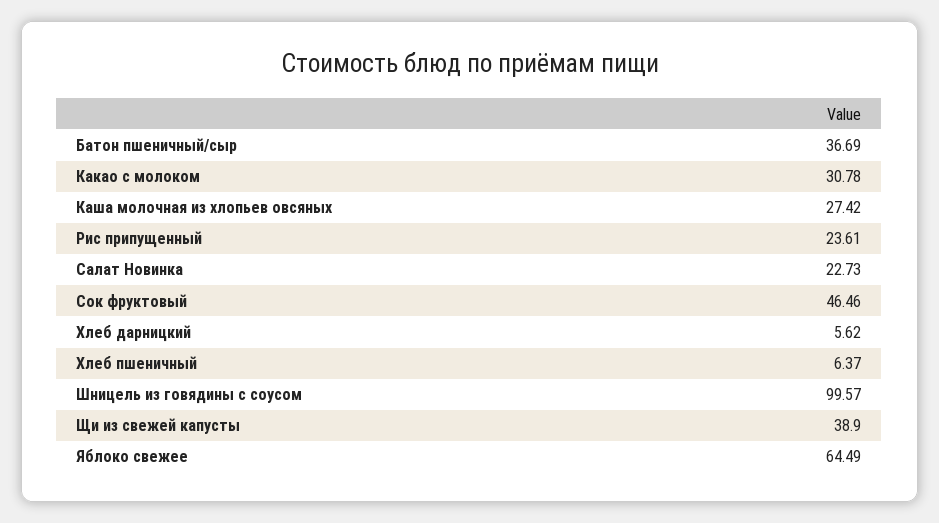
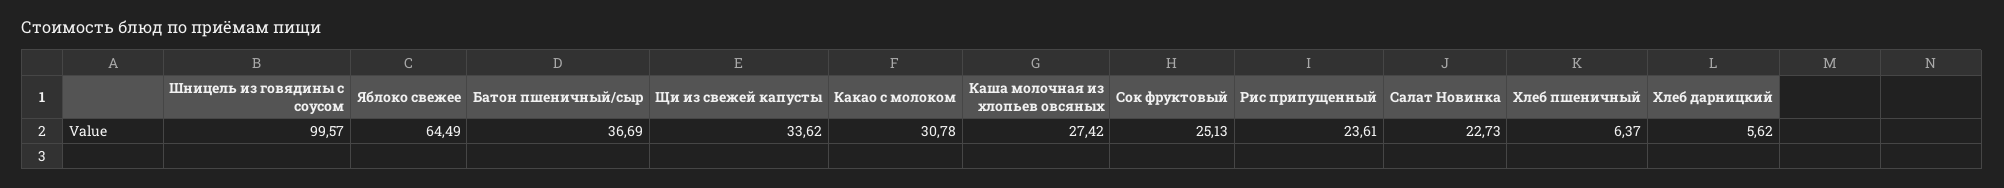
  {
    "Батон пшеничный/сыр": 36.69,
    "Какао с молоком": 30.78,
    "Каша молочная из хлопьев овсяных": 27.42,
    "Рис припущенный": 23.61,
    "Салат Новинка": 22.73,
-   "Сок фруктовый": 46.46,
+   "Сок фруктовый": 25.13,
    "Хлеб дарницкий": 5.62,
    "Хлеб пшеничный": 6.37,
    "Шницель из говядины с соусом": 99.57,
-   "Щи из свежей капусты": 38.9,
+   "Щи из свежей капусты": 33.62,
    "Яблоко свежее": 64.49
  }

